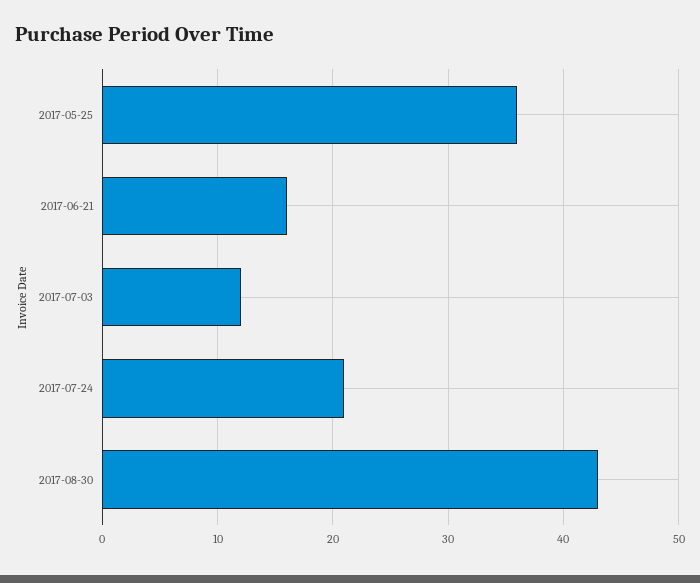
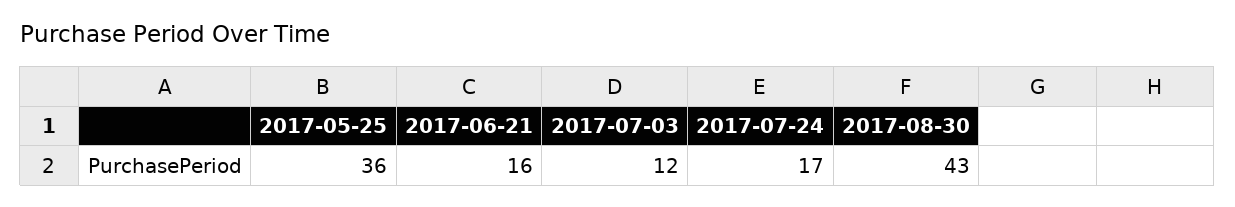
  {
    "2017-05-25": 36,
    "2017-06-21": 16,
    "2017-07-03": 12,
-   "2017-07-24": 21,
+   "2017-07-24": 17,
    "2017-08-30": 43
  }

